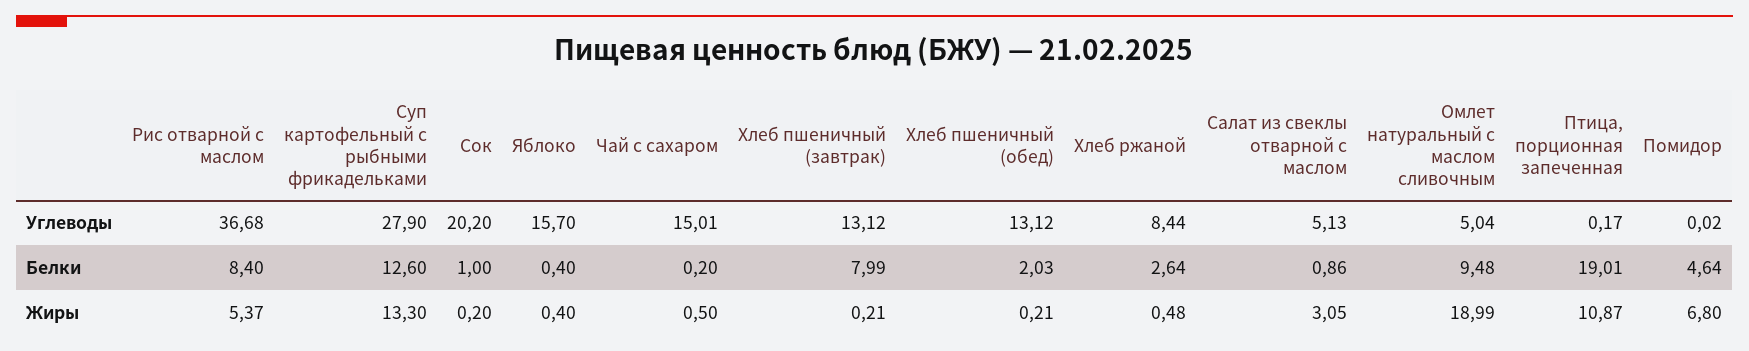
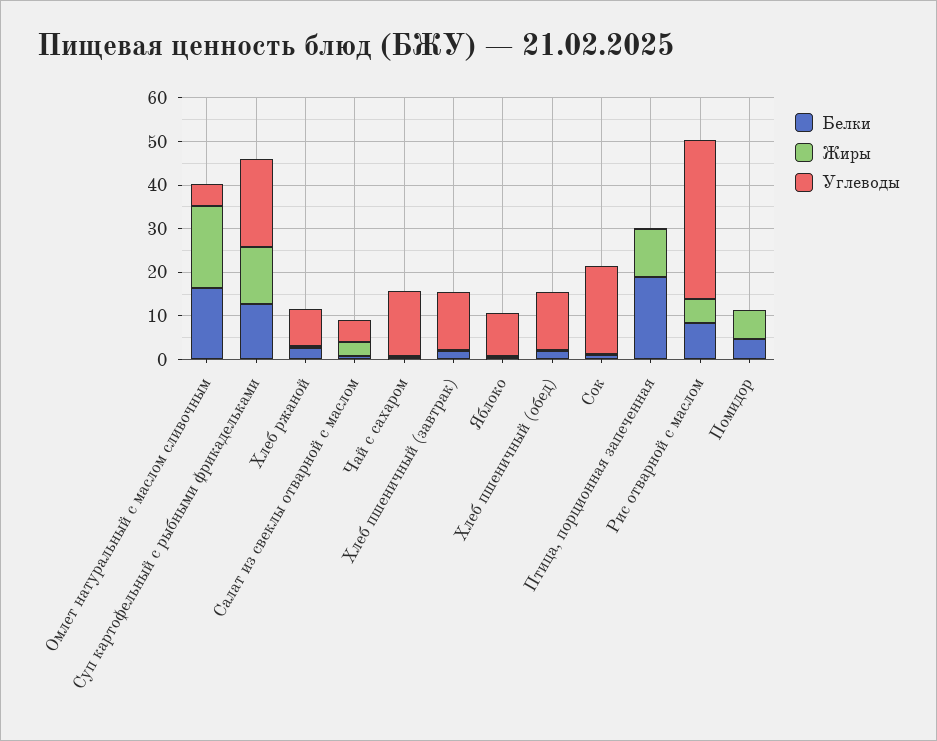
  {
    "Углеводы": {
      "Рис отварной с маслом": 36.68,
-     "Суп картофельный с рыбными фрикадельками": 27.9,
+     "Суп картофельный с рыбными фрикадельками": 20,
      "Сок": 20.2,
-     "Яблоко": 15.7,
+     "Яблоко": 10,
      "Чай с сахаром": 15.01,
      "Хлеб пшеничный (завтрак)": 13.12,
      "Хлеб пшеничный (обед)": 13.12,
      "Хлеб ржаной": 8.44,
      "Салат из свеклы отварной с маслом": 5.13,
      "Омлет натуральный с маслом сливочным": 5.04,
      "Птица, порционная запеченная": 0.17,
      "Помидор": 0.02
    },
    "Белки": {
      "Рис отварной с маслом": 8.4,
      "Суп картофельный с рыбными фрикадельками": 12.6,
      "Сок": 1,
      "Яблоко": 0.4,
      "Чай с сахаром": 0.2,
-     "Хлеб пшеничный (завтрак)": 7.99,
+     "Хлеб пшеничный (завтрак)": 2,
      "Хлеб пшеничный (обед)": 2.03,
      "Хлеб ржаной": 2.64,
      "Салат из свеклы отварной с маслом": 0.86,
-     "Омлет натуральный с маслом сливочным": 9.48,
+     "Омлет натуральный с маслом сливочным": 16,
      "Птица, порционная запеченная": 19.01,
      "Помидор": 4.64
    },
    "Жиры": {
      "Рис отварной с маслом": 5.37,
      "Суп картофельный с рыбными фрикадельками": 13.3,
      "Сок": 0.2,
      "Яблоко": 0.4,
      "Чай с сахаром": 0.5,
      "Хлеб пшеничный (завтрак)": 0.21,
      "Хлеб пшеничный (обед)": 0.21,
      "Хлеб ржаной": 0.48,
      "Салат из свеклы отварной с маслом": 3.05,
      "Омлет натуральный с маслом сливочным": 18.99,
      "Птица, порционная запеченная": 10.87,
      "Помидор": 6.8
    }
  }

